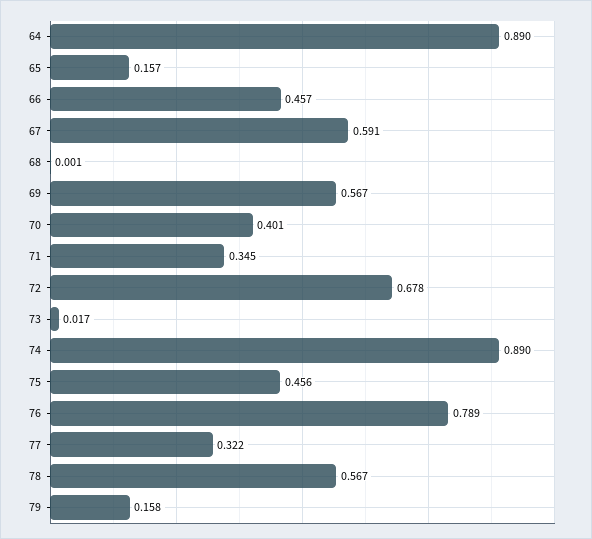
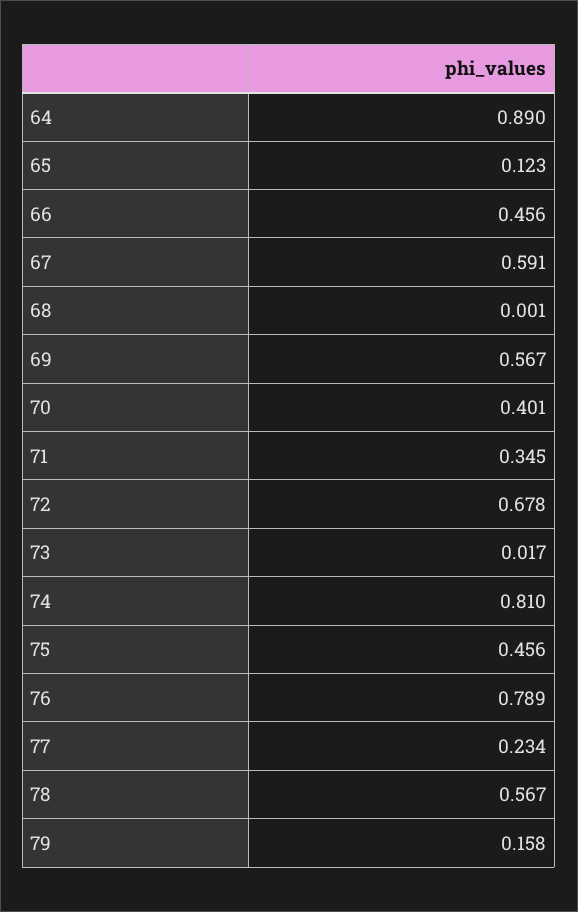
  {
    "64": 0.89,
-   "65": 0.157,
+   "65": 0.123,
-   "66": 0.457,
+   "66": 0.456,
    "67": 0.591,
    "68": 0.001,
    "69": 0.567,
    "70": 0.401,
    "71": 0.345,
    "72": 0.678,
    "73": 0.017,
-   "74": 0.89,
+   "74": 0.81,
    "75": 0.456,
    "76": 0.789,
-   "77": 0.322,
+   "77": 0.234,
    "78": 0.567,
    "79": 0.158
  }

